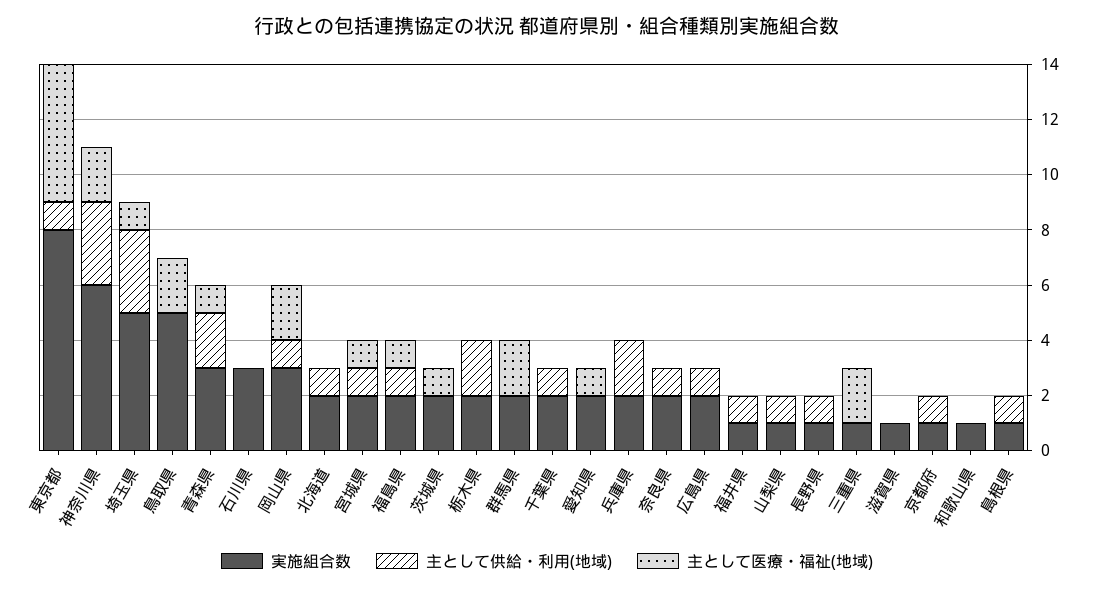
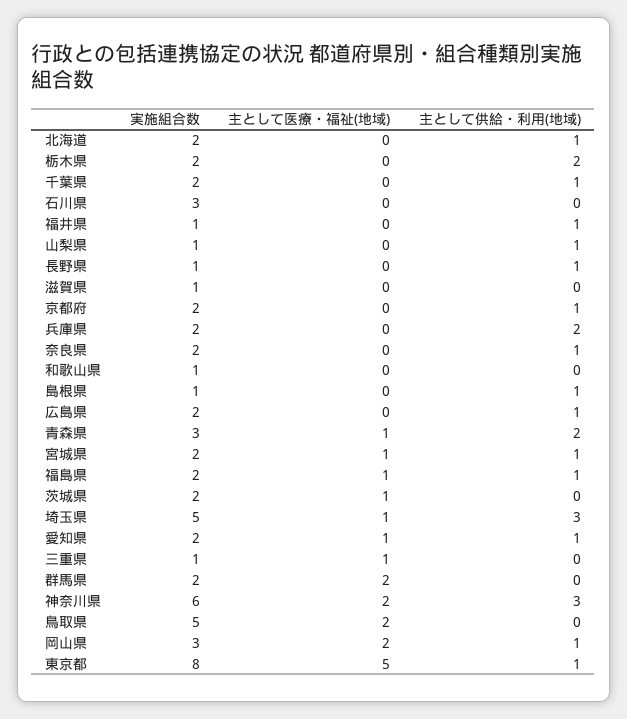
  {
    "実施組合数": {
      "東京都": 8,
      "神奈川県": 6,
      "埼玉県": 5,
      "鳥取県": 5,
      "青森県": 3,
      "石川県": 3,
      "岡山県": 3,
      "北海道": 2,
      "宮城県": 2,
      "福島県": 2,
      "茨城県": 2,
      "栃木県": 2,
      "群馬県": 2,
      "千葉県": 2,
      "愛知県": 2,
      "兵庫県": 2,
      "奈良県": 2,
      "広島県": 2,
      "福井県": 1,
      "山梨県": 1,
      "長野県": 1,
      "三重県": 1,
      "滋賀県": 1,
-     "京都府": 1,
+     "京都府": 2,
      "和歌山県": 1,
      "島根県": 1
    },
    "主として供給・利用(地域)": {
      "東京都": 1,
      "神奈川県": 3,
      "埼玉県": 3,
      "鳥取県": 0,
      "青森県": 2,
      "石川県": 0,
      "岡山県": 1,
      "北海道": 1,
      "宮城県": 1,
      "福島県": 1,
      "茨城県": 0,
      "栃木県": 2,
      "群馬県": 0,
      "千葉県": 1,
-     "愛知県": 0,
+     "愛知県": 1,
      "兵庫県": 2,
      "奈良県": 1,
      "広島県": 1,
      "福井県": 1,
      "山梨県": 1,
      "長野県": 1,
      "三重県": 0,
      "滋賀県": 0,
      "京都府": 1,
      "和歌山県": 0,
      "島根県": 1
    },
    "主として医療・福祉(地域)": {
      "東京都": 5,
      "神奈川県": 2,
      "埼玉県": 1,
      "鳥取県": 2,
      "青森県": 1,
      "石川県": 0,
      "岡山県": 2,
      "北海道": 0,
      "宮城県": 1,
      "福島県": 1,
      "茨城県": 1,
      "栃木県": 0,
      "群馬県": 2,
      "千葉県": 0,
      "愛知県": 1,
      "兵庫県": 0,
      "奈良県": 0,
      "広島県": 0,
      "福井県": 0,
      "山梨県": 0,
      "長野県": 0,
-     "三重県": 2,
+     "三重県": 1,
      "滋賀県": 0,
      "京都府": 0,
      "和歌山県": 0,
      "島根県": 0
    }
  }

